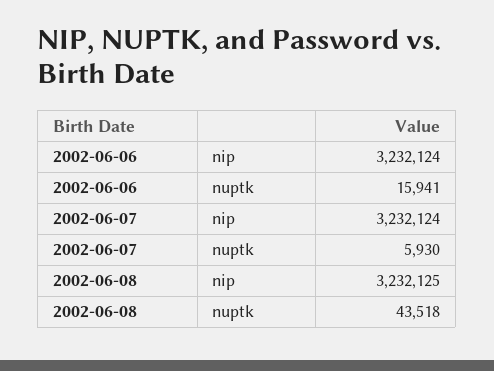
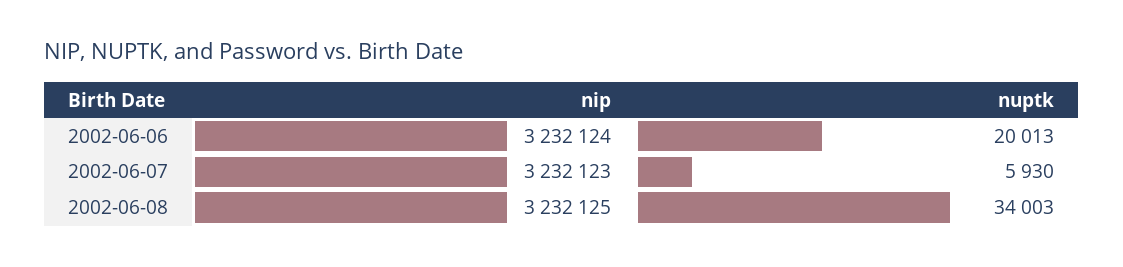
  {
    "2002-06-06": {
      "nip": 3232124,
-     "nuptk": 15941
+     "nuptk": 20013
    },
    "2002-06-07": {
-     "nip": 3232124,
+     "nip": 3232123,
      "nuptk": 5930
    },
    "2002-06-08": {
      "nip": 3232125,
-     "nuptk": 43518
+     "nuptk": 34003
    }
  }

